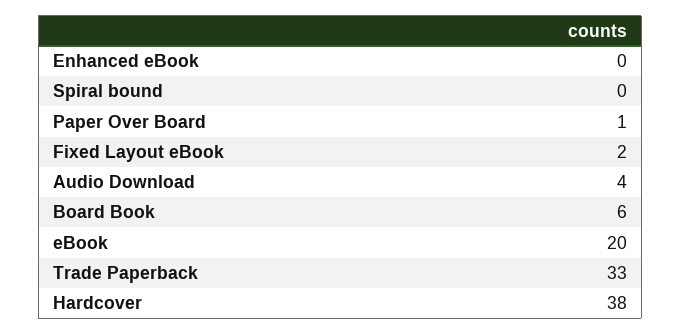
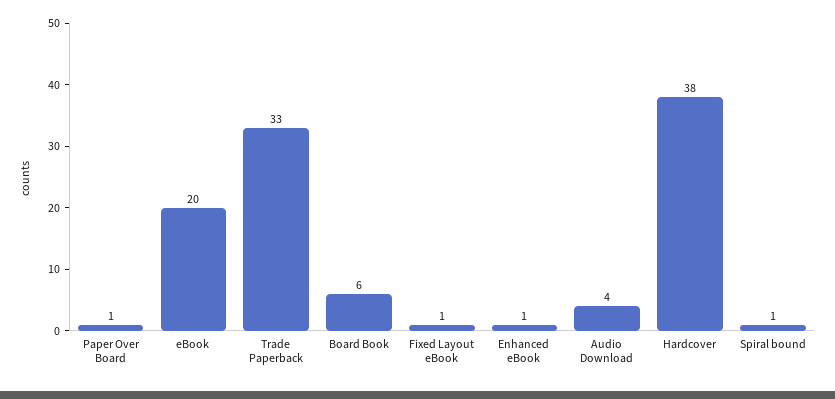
  {
-   "Enhanced eBook": 0,
+   "Enhanced eBook": 1,
-   "Spiral bound": 0,
+   "Spiral bound": 1,
    "Paper Over Board": 1,
-   "Fixed Layout eBook": 2,
+   "Fixed Layout eBook": 1,
    "Audio Download": 4,
    "Board Book": 6,
    "eBook": 20,
    "Trade Paperback": 33,
    "Hardcover": 38
  }

